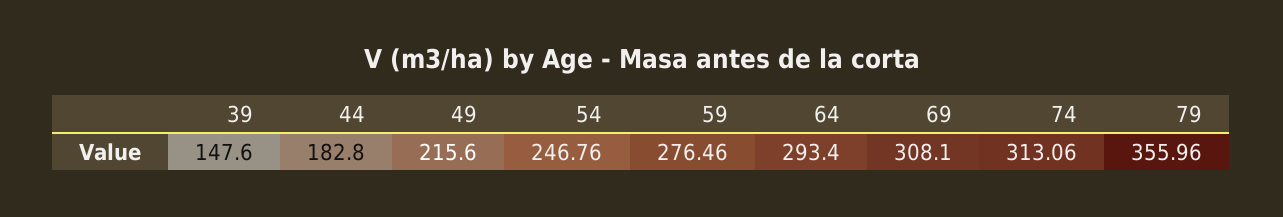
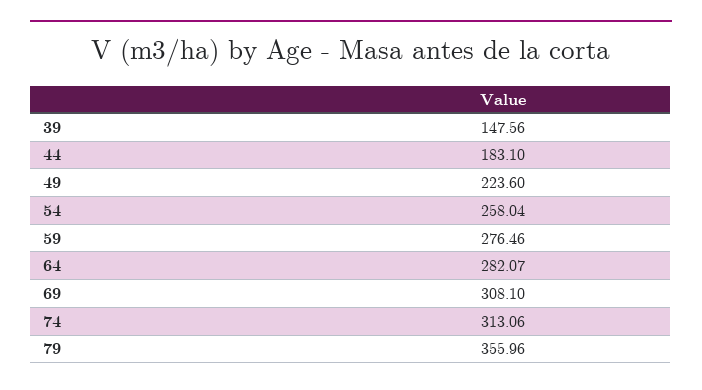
  {
-   "39": 147.6,
+   "39": 147.56,
-   "44": 182.8,
+   "44": 183.1,
-   "49": 215.6,
+   "49": 223.6,
-   "54": 246.76,
+   "54": 258.04,
    "59": 276.46,
-   "64": 293.4,
+   "64": 282.07,
    "69": 308.1,
    "74": 313.06,
    "79": 355.96
  }

